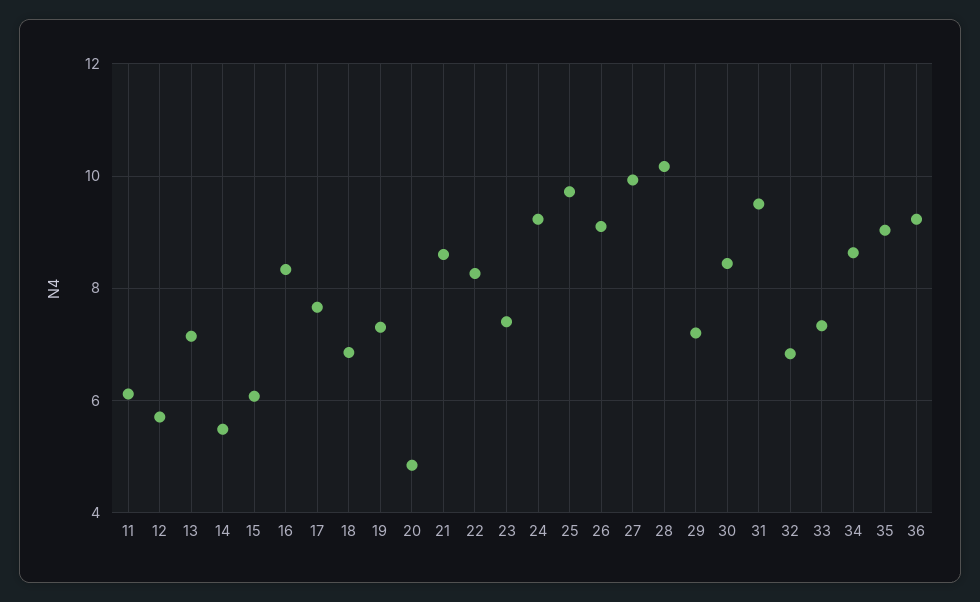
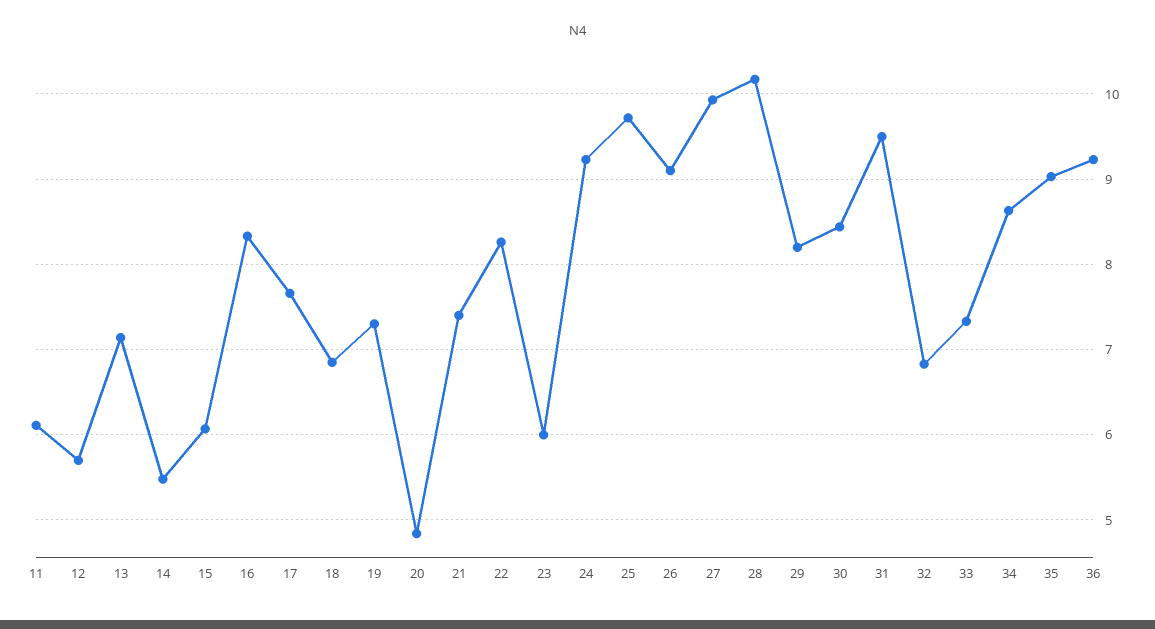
  {
    "11": 6.1,
    "12": 5.7,
    "13": 7.1,
    "14": 5.5,
    "15": 6.1,
    "16": 8.3,
    "17": 7.7,
    "18": 6.9,
    "19": 7.3,
    "20": 4.8,
-   "21": 8.6,
+   "21": 7.4,
    "22": 8.3,
-   "23": 7.4,
+   "23": 6,
    "24": 9.2,
    "25": 9.7,
    "26": 9.1,
    "27": 9.9,
    "28": 10.2,
-   "29": 7.2,
+   "29": 8.2,
    "30": 8.4,
    "31": 9.5,
    "32": 6.8,
    "33": 7.3,
    "34": 8.6,
    "35": 9,
    "36": 9.2
  }

